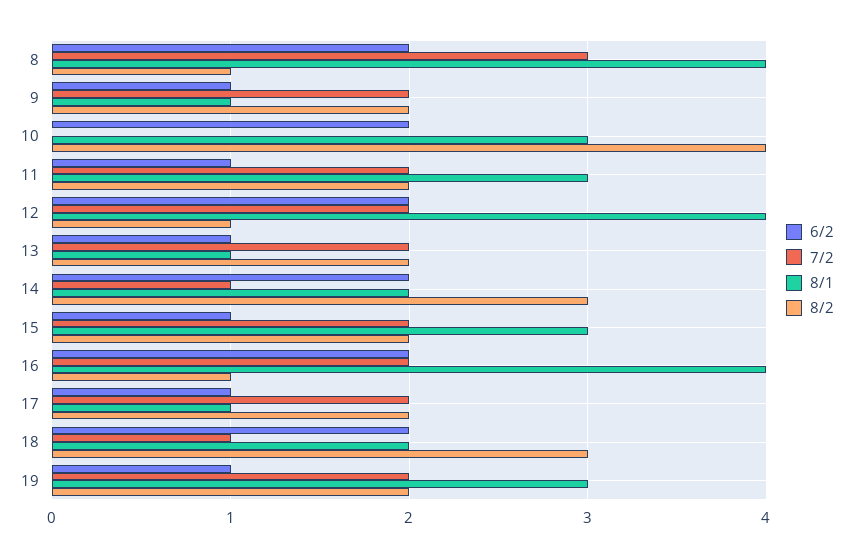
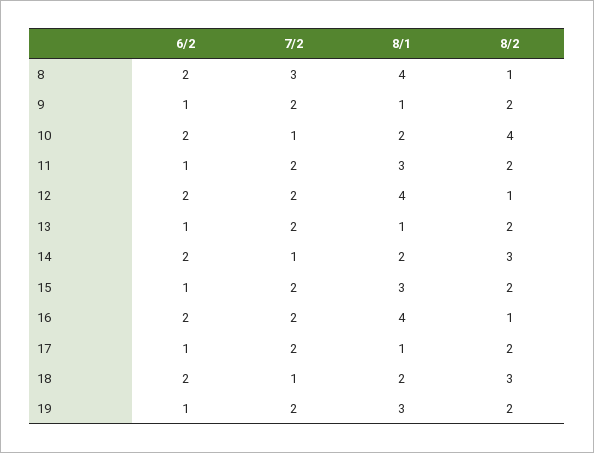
  {
    "6/2": {
      "8": 2,
      "9": 1,
      "10": 2,
      "11": 1,
      "12": 2,
      "13": 1,
      "14": 2,
      "15": 1,
      "16": 2,
      "17": 1,
      "18": 2,
      "19": 1
    },
    "7/2": {
      "8": 3,
      "9": 2,
-     "10": 0,
+     "10": 1,
      "11": 2,
      "12": 2,
      "13": 2,
      "14": 1,
      "15": 2,
      "16": 2,
      "17": 2,
      "18": 1,
      "19": 2
    },
    "8/1": {
      "8": 4,
      "9": 1,
-     "10": 3,
+     "10": 2,
      "11": 3,
      "12": 4,
      "13": 1,
      "14": 2,
      "15": 3,
      "16": 4,
      "17": 1,
      "18": 2,
      "19": 3
    },
    "8/2": {
      "8": 1,
      "9": 2,
      "10": 4,
      "11": 2,
      "12": 1,
      "13": 2,
      "14": 3,
      "15": 2,
      "16": 1,
      "17": 2,
      "18": 3,
      "19": 2
    }
  }

